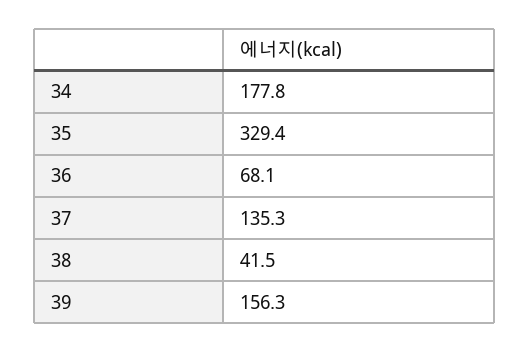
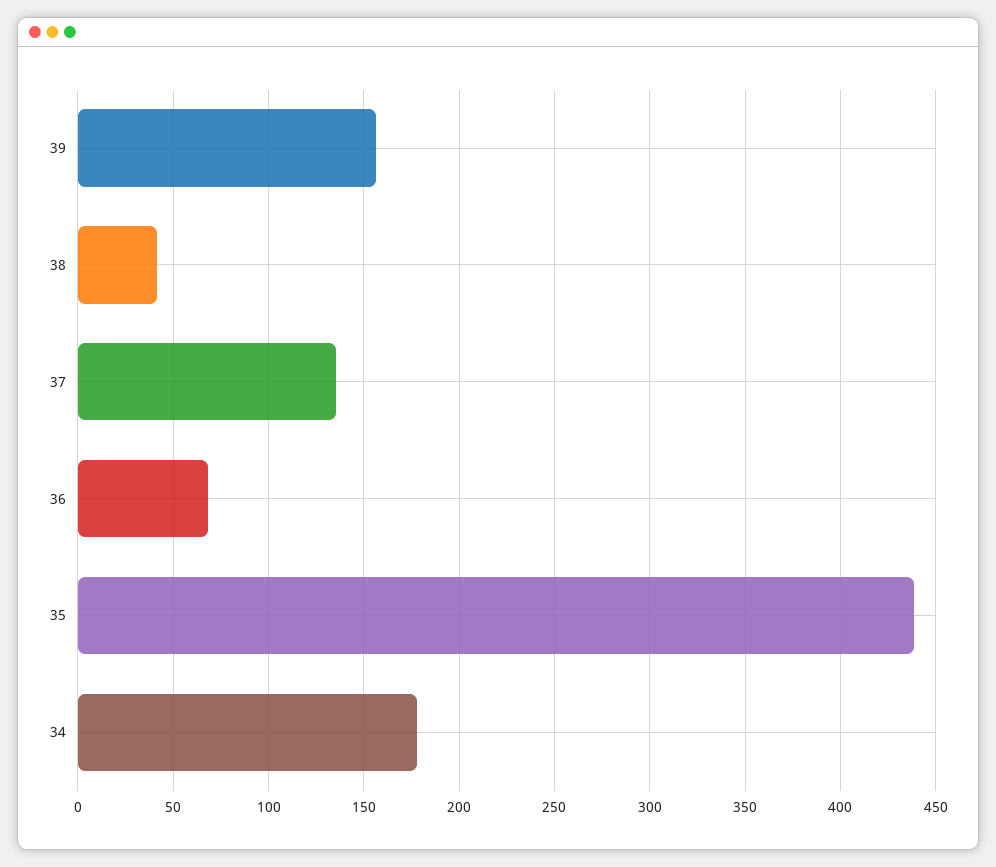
  {
    "34": 177.8,
-   "35": 329.4,
+   "35": 440,
    "36": 68.1,
    "37": 135.3,
    "38": 41.5,
    "39": 156.3
  }

